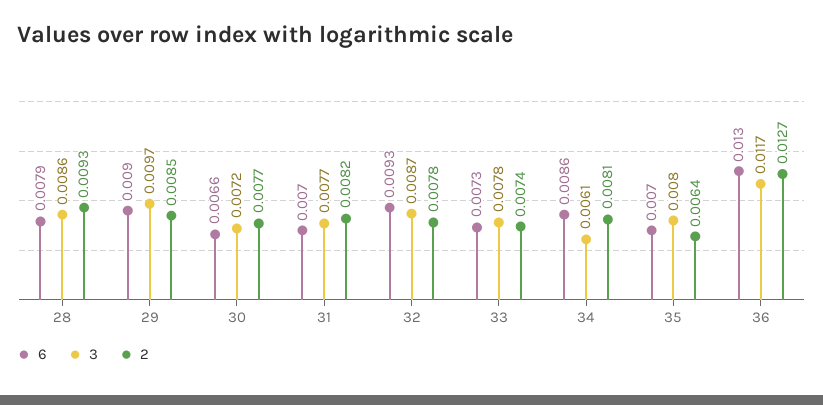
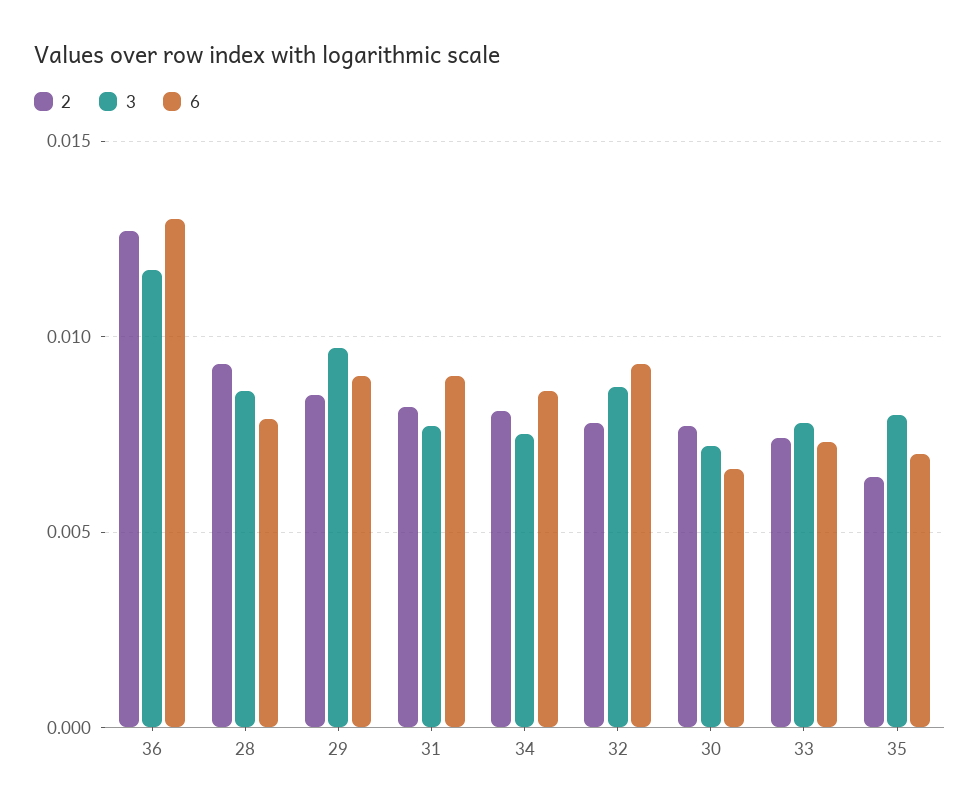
  {
    "6": {
      "28": 0.0079,
      "29": 0.009,
      "30": 0.0066,
-     "31": 0.007,
+     "31": 0.009,
      "32": 0.0093,
      "33": 0.0073,
      "34": 0.0086,
      "35": 0.007,
      "36": 0.013
    },
    "3": {
      "28": 0.0086,
      "29": 0.0097,
      "30": 0.0072,
      "31": 0.0077,
      "32": 0.0087,
      "33": 0.0078,
-     "34": 0.0061,
+     "34": 0.0075,
      "35": 0.008,
      "36": 0.0117
    },
    "2": {
      "28": 0.0093,
      "29": 0.0085,
      "30": 0.0077,
      "31": 0.0082,
      "32": 0.0078,
      "33": 0.0074,
      "34": 0.0081,
      "35": 0.0064,
      "36": 0.0127
    }
  }

